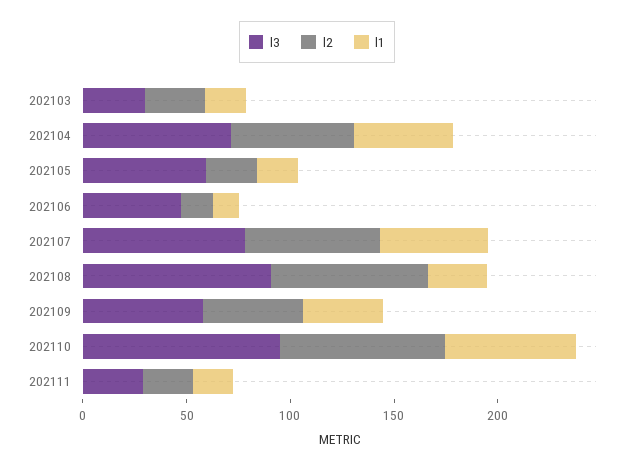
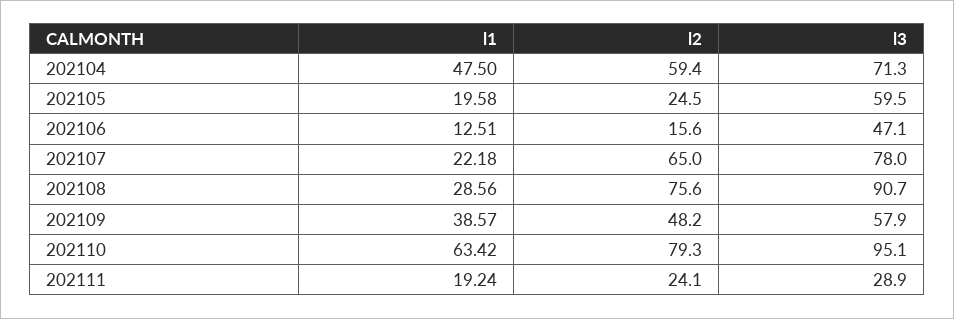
  {
    "l3": {
-     "202103": 30,
      "202104": 71.3,
      "202105": 59.5,
      "202106": 47.1,
      "202107": 78,
      "202108": 90.7,
      "202109": 57.9,
      "202110": 95.1,
      "202111": 28.9
    },
    "l2": {
-     "202103": 30,
      "202104": 59.4,
      "202105": 24.5,
      "202106": 15.6,
      "202107": 65,
      "202108": 75.6,
      "202109": 48.2,
      "202110": 79.3,
      "202111": 24.1
    },
    "l1": {
-     "202103": 20,
      "202104": 47.5,
      "202105": 19.58,
      "202106": 12.51,
-     "202107": 50,
+     "202107": 22.18,
      "202108": 28.56,
      "202109": 38.57,
      "202110": 63.42,
      "202111": 19.24
    }
  }

